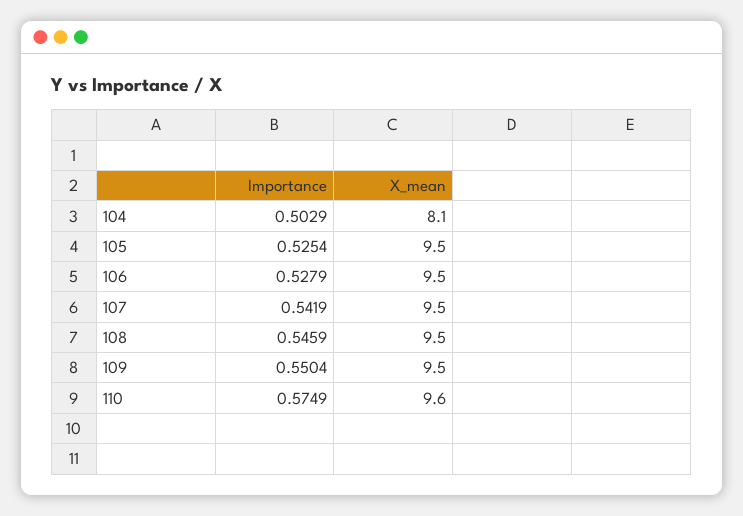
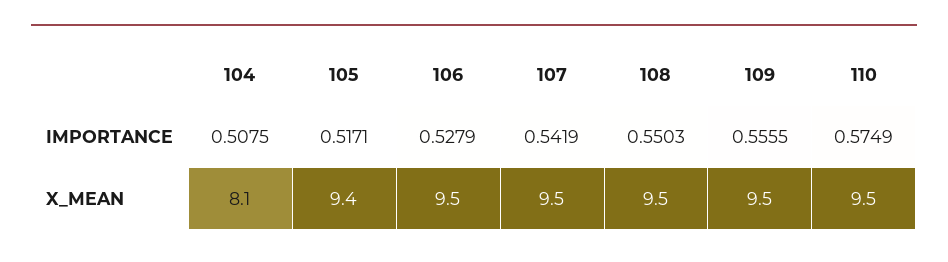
  {
    "Importance": {
-     "104": 0.5029,
+     "104": 0.5075,
-     "105": 0.5254,
+     "105": 0.5171,
      "106": 0.5279,
      "107": 0.5419,
-     "108": 0.5459,
+     "108": 0.5503,
-     "109": 0.5504,
+     "109": 0.5555,
      "110": 0.5749
    },
    "X_mean": {
      "104": 8.1,
-     "105": 9.5,
+     "105": 9.4,
      "106": 9.5,
      "107": 9.5,
      "108": 9.5,
      "109": 9.5,
-     "110": 9.6
+     "110": 9.5
    }
  }

